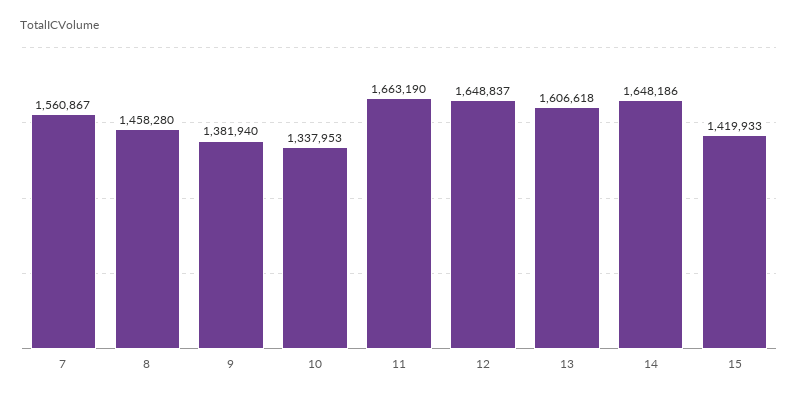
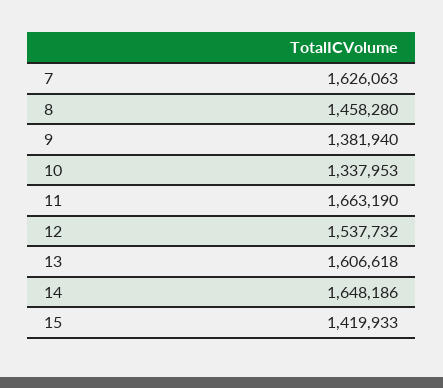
  {
-   "7": 1560867,
+   "7": 1626063,
    "8": 1458280,
    "9": 1381940,
    "10": 1337953,
    "11": 1663190,
-   "12": 1648837,
+   "12": 1537732,
    "13": 1606618,
    "14": 1648186,
    "15": 1419933
  }

